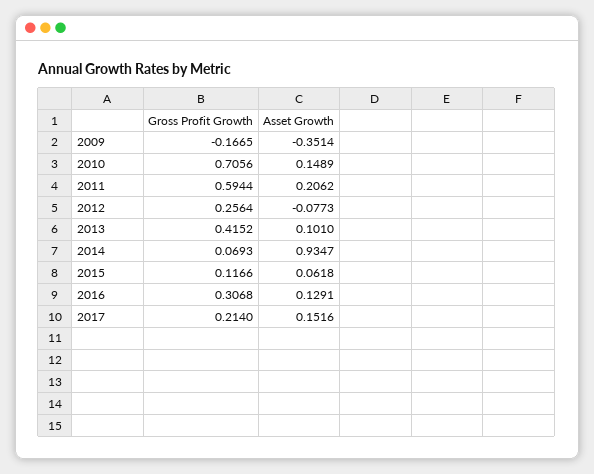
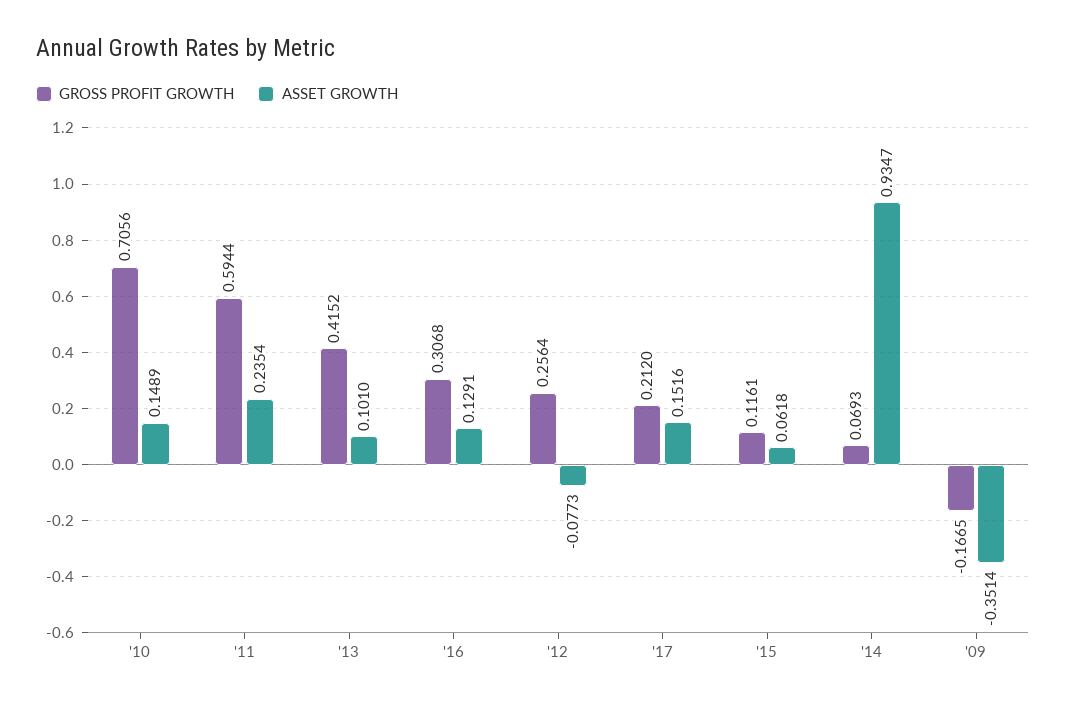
  {
    "Gross Profit Growth": {
      "2009": -0.1665,
      "2010": 0.7056,
      "2011": 0.5944,
      "2012": 0.2564,
      "2013": 0.4152,
      "2014": 0.0693,
-     "2015": 0.1166,
+     "2015": 0.1161,
      "2016": 0.3068,
-     "2017": 0.214
+     "2017": 0.212
    },
    "Asset Growth": {
      "2009": -0.3514,
      "2010": 0.1489,
-     "2011": 0.2062,
+     "2011": 0.2354,
      "2012": -0.0773,
      "2013": 0.101,
      "2014": 0.9347,
      "2015": 0.0618,
      "2016": 0.1291,
      "2017": 0.1516
    }
  }

